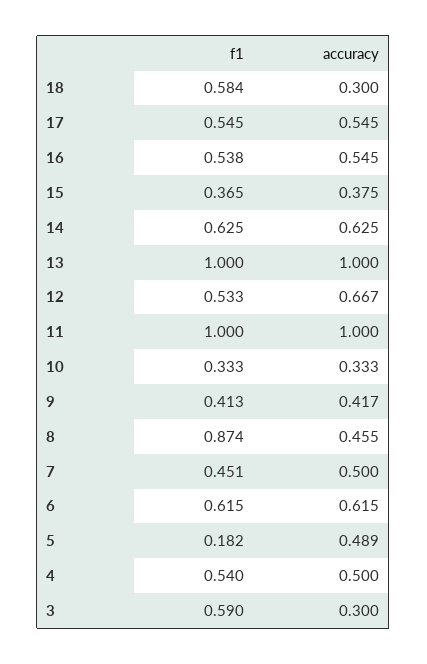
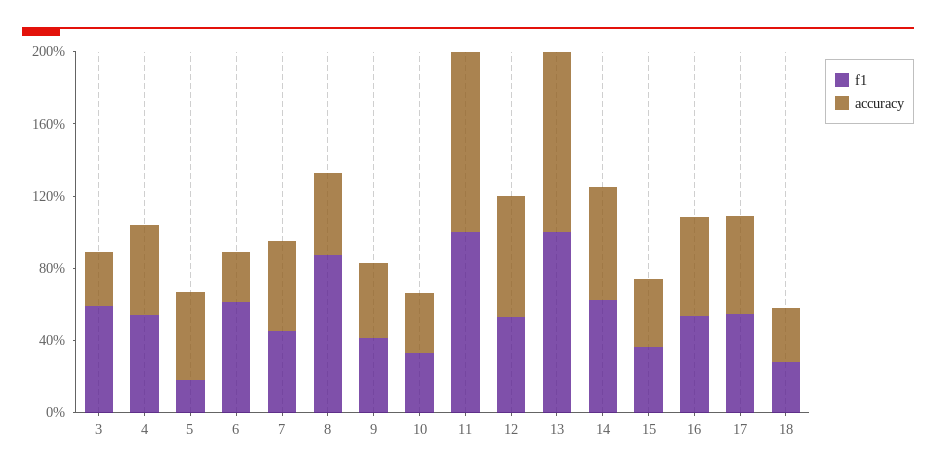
  {
    "f1": {
-     "18": 0.584,
+     "18": 0.3,
      "17": 0.545,
      "16": 0.538,
      "15": 0.365,
      "14": 0.625,
      "13": 1,
      "12": 0.533,
      "11": 1,
      "10": 0.333,
      "9": 0.413,
      "8": 0.874,
      "7": 0.451,
      "6": 0.615,
      "5": 0.182,
      "4": 0.54,
      "3": 0.59
    },
    "accuracy": {
      "18": 0.3,
      "17": 0.545,
      "16": 0.545,
      "15": 0.375,
      "14": 0.625,
      "13": 1,
      "12": 0.667,
      "11": 1,
      "10": 0.333,
      "9": 0.417,
      "8": 0.455,
      "7": 0.5,
-     "6": 0.615,
+     "6": 0.3,
      "5": 0.489,
      "4": 0.5,
      "3": 0.3
    }
  }

